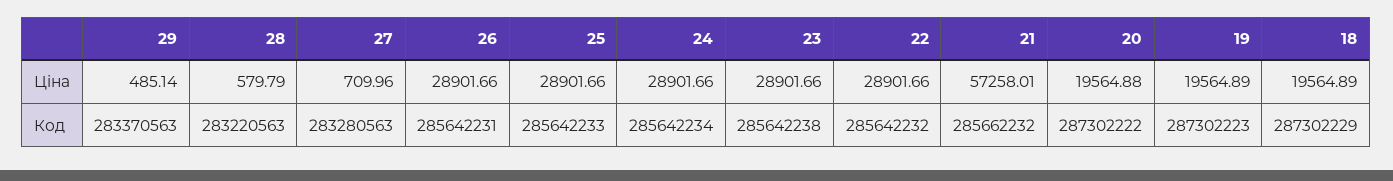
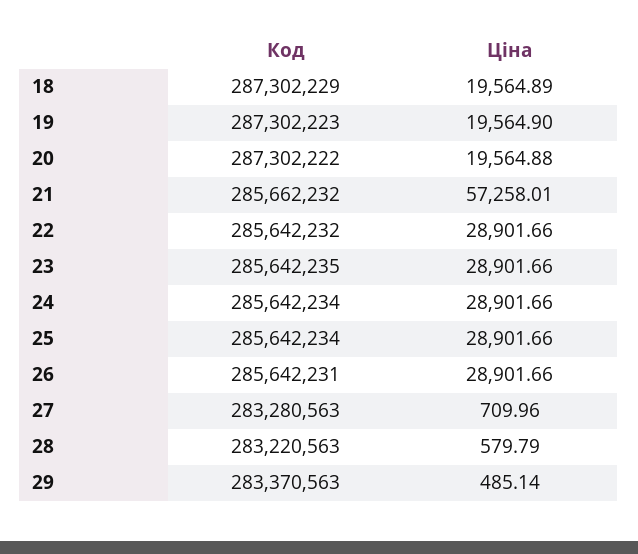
  {
    "29": {
      "Ціна": 485.14,
      "Код": 283370563
    },
    "28": {
      "Ціна": 579.79,
      "Код": 283220563
    },
    "27": {
      "Ціна": 709.96,
      "Код": 283280563
    },
    "26": {
      "Ціна": 28901.66,
      "Код": 285642231
    },
    "25": {
      "Ціна": 28901.66,
-     "Код": 285642233
+     "Код": 285642234
    },
    "24": {
      "Ціна": 28901.66,
      "Код": 285642234
    },
    "23": {
      "Ціна": 28901.66,
-     "Код": 285642238
+     "Код": 285642235
    },
    "22": {
      "Ціна": 28901.66,
      "Код": 285642232
    },
    "21": {
      "Ціна": 57258.01,
      "Код": 285662232
    },
    "20": {
      "Ціна": 19564.88,
      "Код": 287302222
    },
    "19": {
-     "Ціна": 19564.89,
+     "Ціна": 19564.9,
      "Код": 287302223
    },
    "18": {
      "Ціна": 19564.89,
      "Код": 287302229
    }
  }

